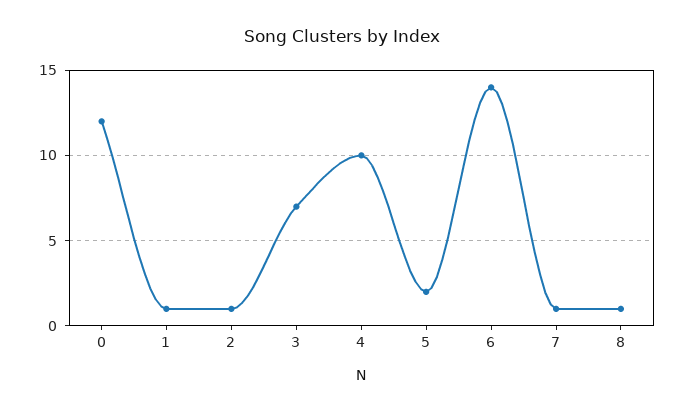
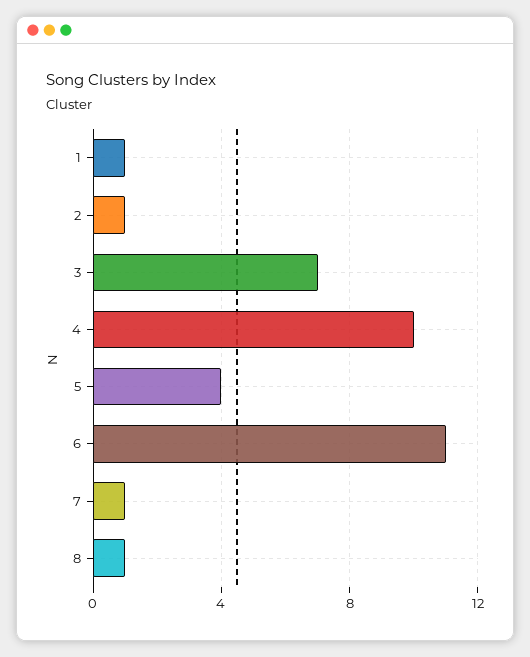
  {
-   "0": 12,
    "1": 1,
    "2": 1,
    "3": 7,
    "4": 10,
-   "5": 2,
+   "5": 4,
-   "6": 14,
+   "6": 11,
    "7": 1,
    "8": 1
  }

